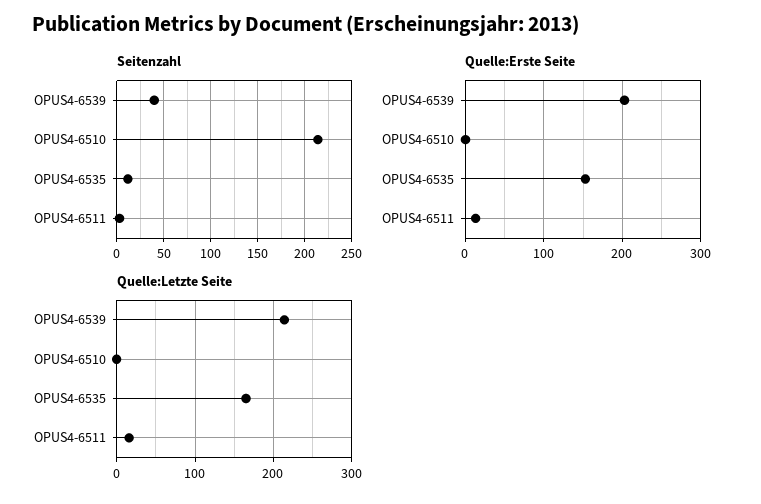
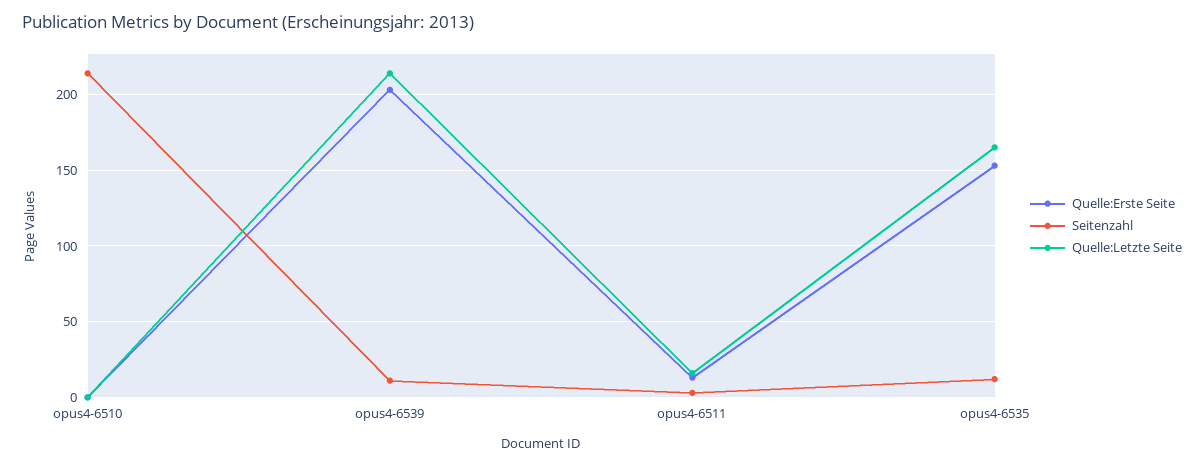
  {
    "Seitenzahl": {
-     "OPUS4-6539": 40,
+     "OPUS4-6539": 10,
      "OPUS4-6510": 215,
      "OPUS4-6535": 10,
      "OPUS4-6511": 5
    },
    "Quelle:Erste Seite": {
      "OPUS4-6539": 205,
      "OPUS4-6510": 0,
      "OPUS4-6535": 155,
      "OPUS4-6511": 15
    },
    "Quelle:Letzte Seite": {
      "OPUS4-6539": 215,
      "OPUS4-6510": 0,
      "OPUS4-6535": 165,
      "OPUS4-6511": 15
    }
  }

